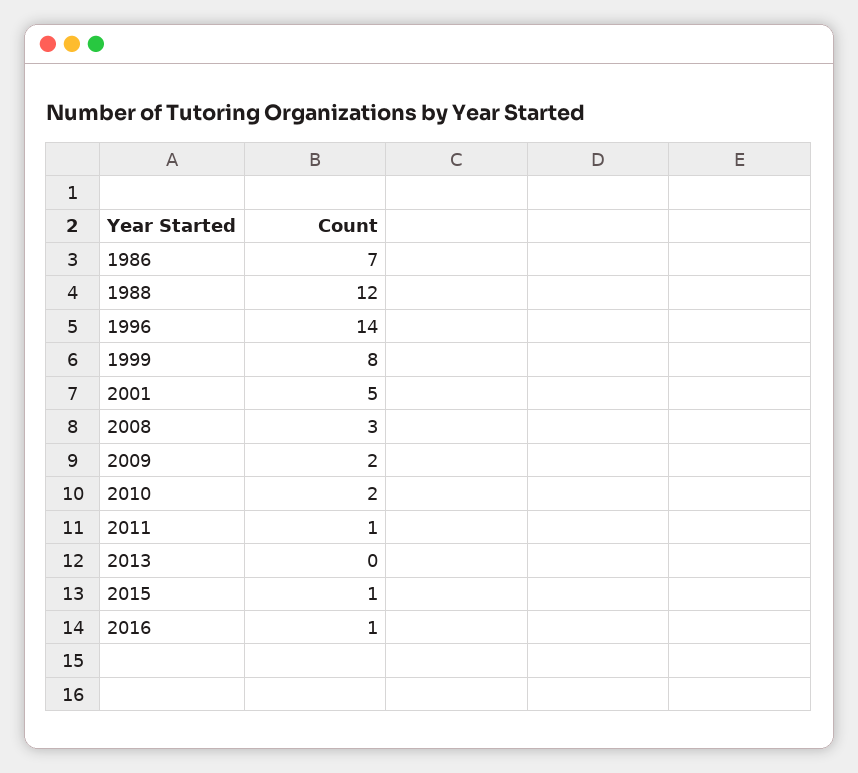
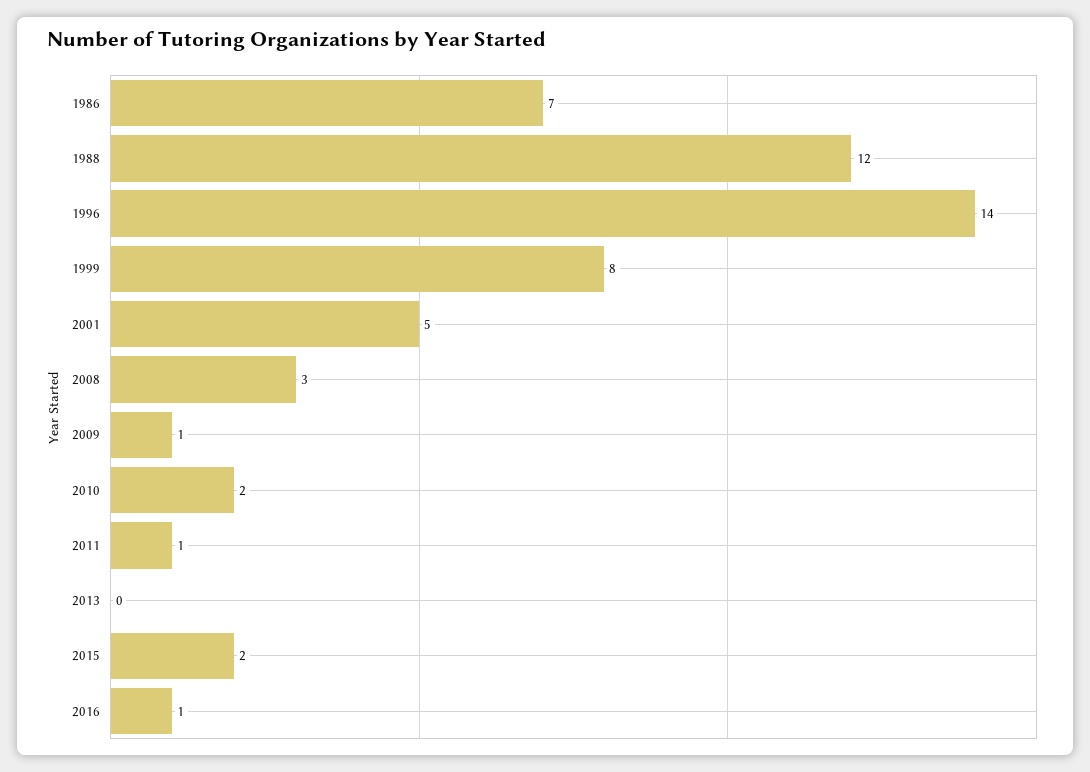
  {
    "1986": 7,
    "1988": 12,
    "1996": 14,
    "1999": 8,
    "2001": 5,
    "2008": 3,
-   "2009": 2,
+   "2009": 1,
    "2010": 2,
    "2011": 1,
    "2013": 0,
-   "2015": 1,
+   "2015": 2,
    "2016": 1
  }

